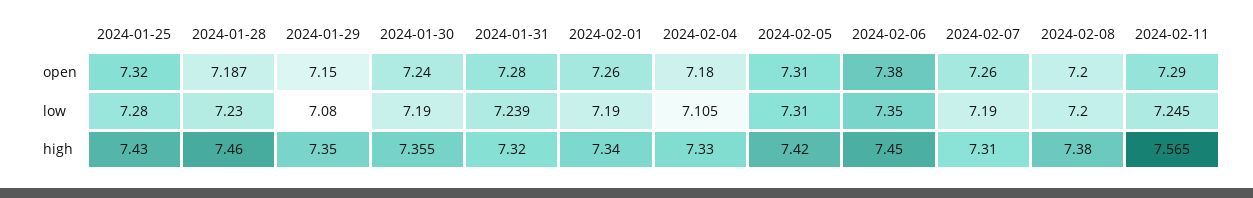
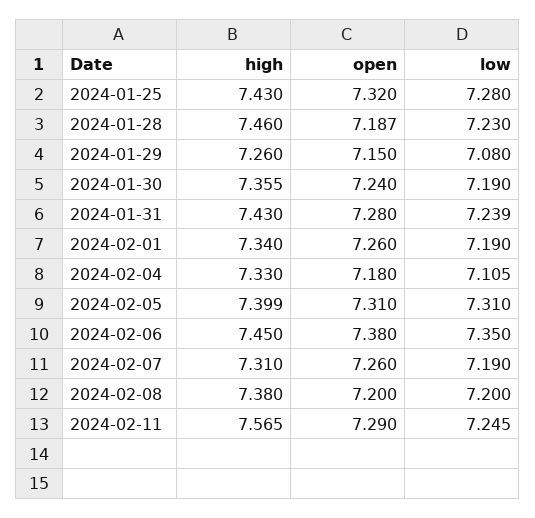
  {
    "2024-01-25": {
      "open": 7.32,
      "low": 7.28,
      "high": 7.43
    },
    "2024-01-28": {
      "open": 7.187,
      "low": 7.23,
      "high": 7.46
    },
    "2024-01-29": {
      "open": 7.15,
      "low": 7.08,
-     "high": 7.35
+     "high": 7.26
    },
    "2024-01-30": {
      "open": 7.24,
      "low": 7.19,
      "high": 7.355
    },
    "2024-01-31": {
      "open": 7.28,
      "low": 7.239,
-     "high": 7.32
+     "high": 7.43
    },
    "2024-02-01": {
      "open": 7.26,
      "low": 7.19,
      "high": 7.34
    },
    "2024-02-04": {
      "open": 7.18,
      "low": 7.105,
      "high": 7.33
    },
    "2024-02-05": {
      "open": 7.31,
      "low": 7.31,
-     "high": 7.42
+     "high": 7.399
    },
    "2024-02-06": {
      "open": 7.38,
      "low": 7.35,
      "high": 7.45
    },
    "2024-02-07": {
      "open": 7.26,
      "low": 7.19,
      "high": 7.31
    },
    "2024-02-08": {
      "open": 7.2,
      "low": 7.2,
      "high": 7.38
    },
    "2024-02-11": {
      "open": 7.29,
      "low": 7.245,
      "high": 7.565
    }
  }

